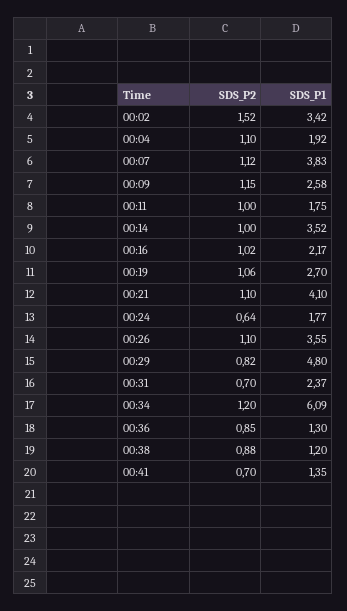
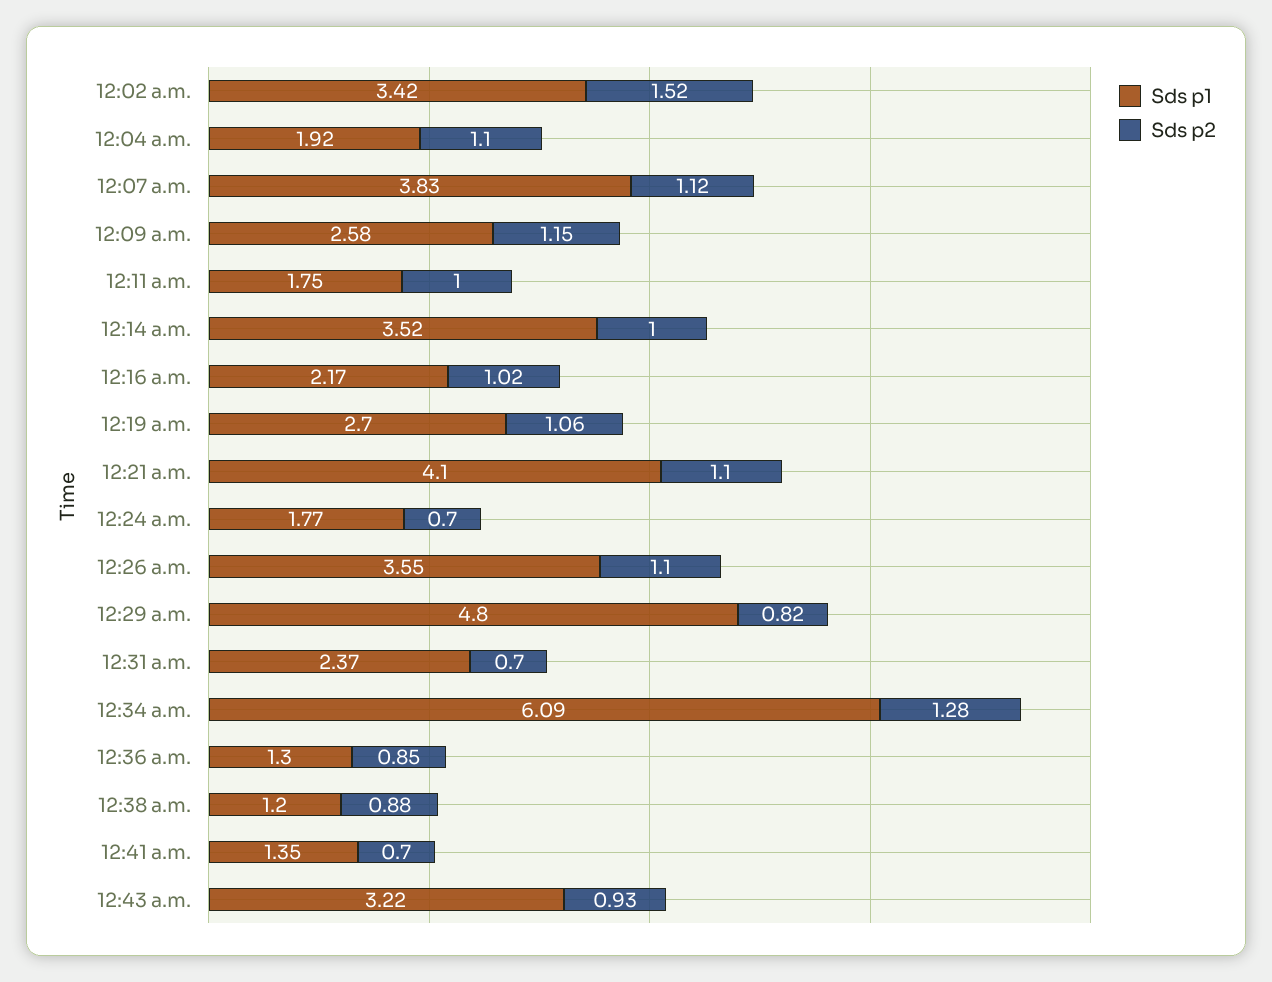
  {
    "SDS_P2": {
      "00:02": 1.52,
      "00:04": 1.1,
      "00:07": 1.12,
      "00:09": 1.15,
      "00:11": 1,
      "00:14": 1,
      "00:16": 1.02,
      "00:19": 1.06,
      "00:21": 1.1,
-     "00:24": 0.64,
+     "00:24": 0.7,
      "00:26": 1.1,
      "00:29": 0.82,
      "00:31": 0.7,
-     "00:34": 1.2,
+     "00:34": 1.28,
      "00:36": 0.85,
      "00:38": 0.88,
-     "00:41": 0.7
+     "00:41": 0.7,
+     "12:43 a.m.": 0.93
    },
    "SDS_P1": {
      "00:02": 3.42,
      "00:04": 1.92,
      "00:07": 3.83,
      "00:09": 2.58,
      "00:11": 1.75,
      "00:14": 3.52,
      "00:16": 2.17,
      "00:19": 2.7,
      "00:21": 4.1,
      "00:24": 1.77,
      "00:26": 3.55,
      "00:29": 4.8,
      "00:31": 2.37,
      "00:34": 6.09,
      "00:36": 1.3,
      "00:38": 1.2,
-     "00:41": 1.35
+     "00:41": 1.35,
+     "12:43 a.m.": 3.22
    }
  }

